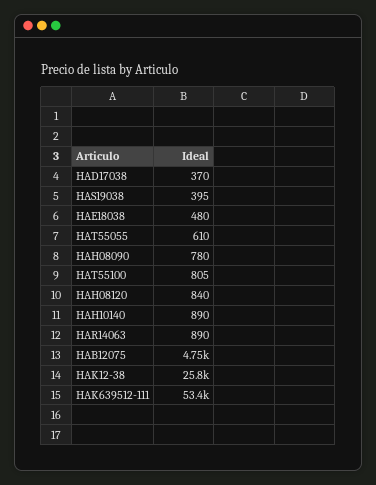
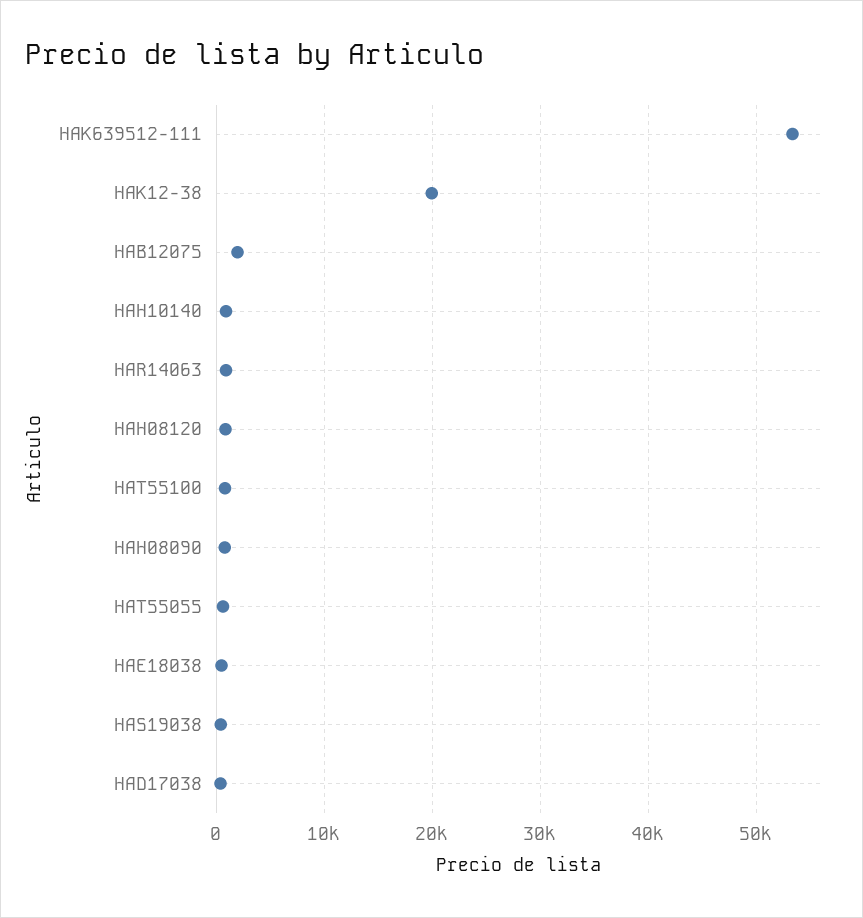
  {
    "HAD17038": 370,
    "HAS19038": 395,
    "HAE18038": 480,
    "HAT55055": 610,
    "HAH08090": 780,
    "HAT55100": 805,
    "HAH08120": 840,
    "HAH10140": 890,
    "HAR14063": 890,
-   "HAB12075": 4750,
+   "HAB12075": 2000,
-   "HAK12-38": 25800,
+   "HAK12-38": 20000,
    "HAK639512-111": 53400
  }

